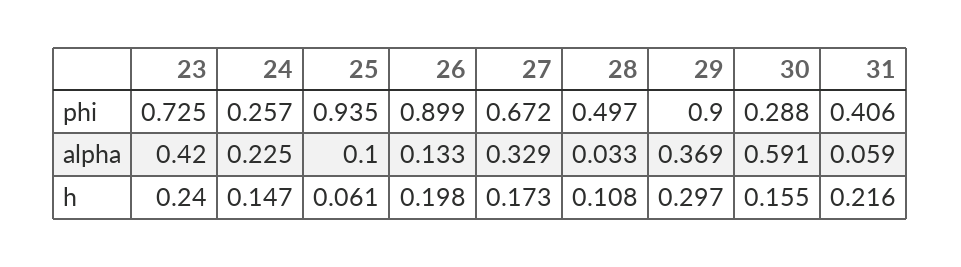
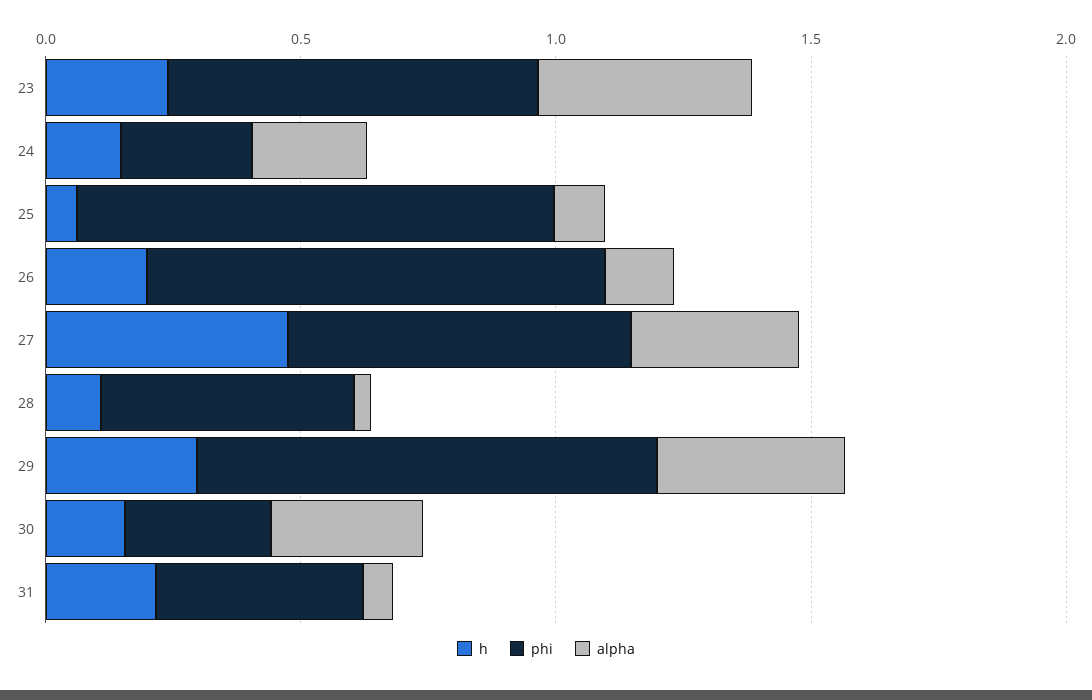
  {
    "phi": {
      "23": 0.725,
      "24": 0.257,
      "25": 0.935,
      "26": 0.899,
      "27": 0.672,
      "28": 0.497,
      "29": 0.9,
      "30": 0.288,
      "31": 0.406
    },
    "alpha": {
      "23": 0.42,
      "24": 0.225,
      "25": 0.1,
      "26": 0.133,
      "27": 0.329,
      "28": 0.033,
      "29": 0.369,
-     "30": 0.591,
+     "30": 0.3,
      "31": 0.059
    },
    "h": {
      "23": 0.24,
      "24": 0.147,
      "25": 0.061,
      "26": 0.198,
-     "27": 0.173,
+     "27": 0.5,
      "28": 0.108,
      "29": 0.297,
      "30": 0.155,
      "31": 0.216
    }
  }

